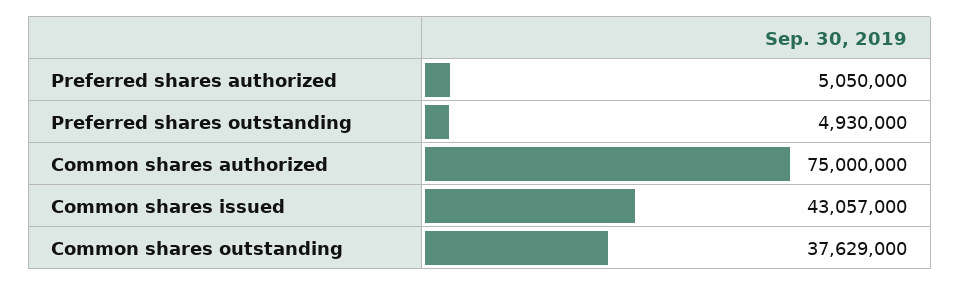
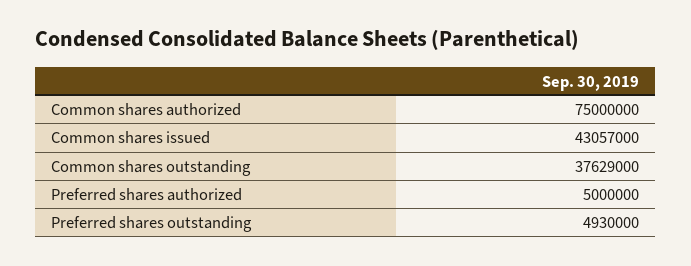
  {
-   "Preferred shares authorized": 5050000,
+   "Preferred shares authorized": 5000000,
    "Preferred shares outstanding": 4930000,
    "Common shares authorized": 75000000,
    "Common shares issued": 43057000,
    "Common shares outstanding": 37629000
  }

